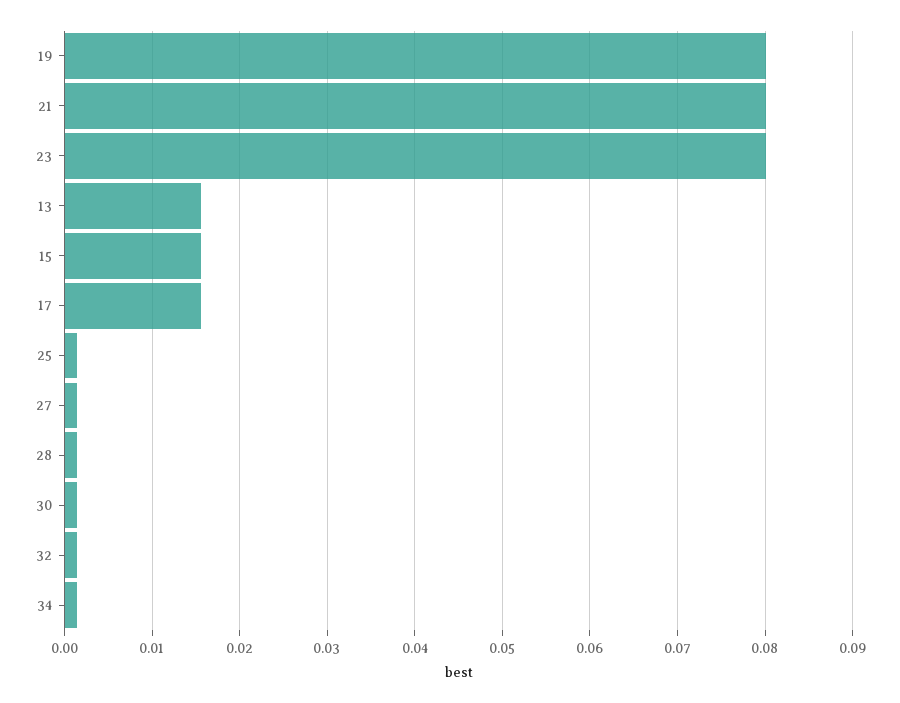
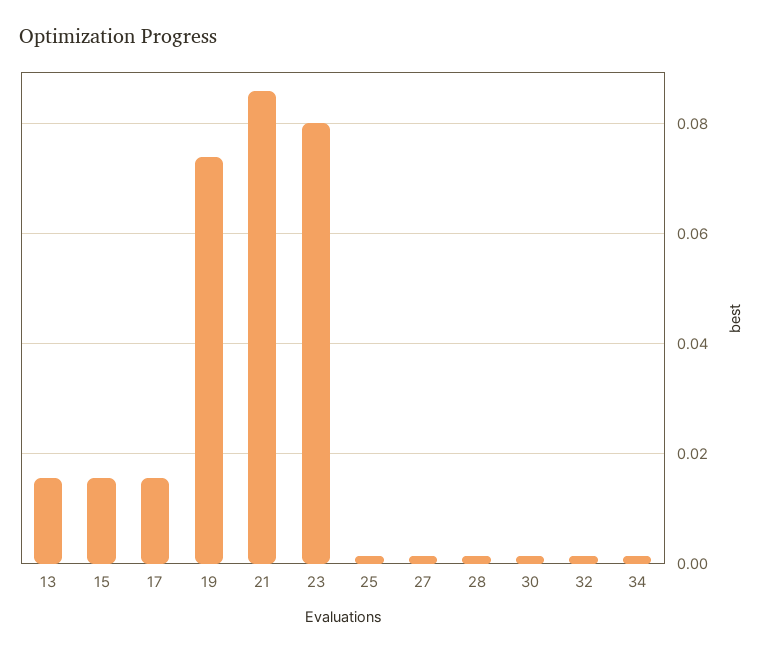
  {
-   "19": 0.08,
+   "19": 0.074,
-   "21": 0.08,
+   "21": 0.086,
    "23": 0.08,
    "13": 0.016,
    "15": 0.016,
    "17": 0.016,
    "25": 0.001,
    "27": 0.001,
    "28": 0.001,
    "30": 0.001,
    "32": 0.001,
    "34": 0.001
  }

